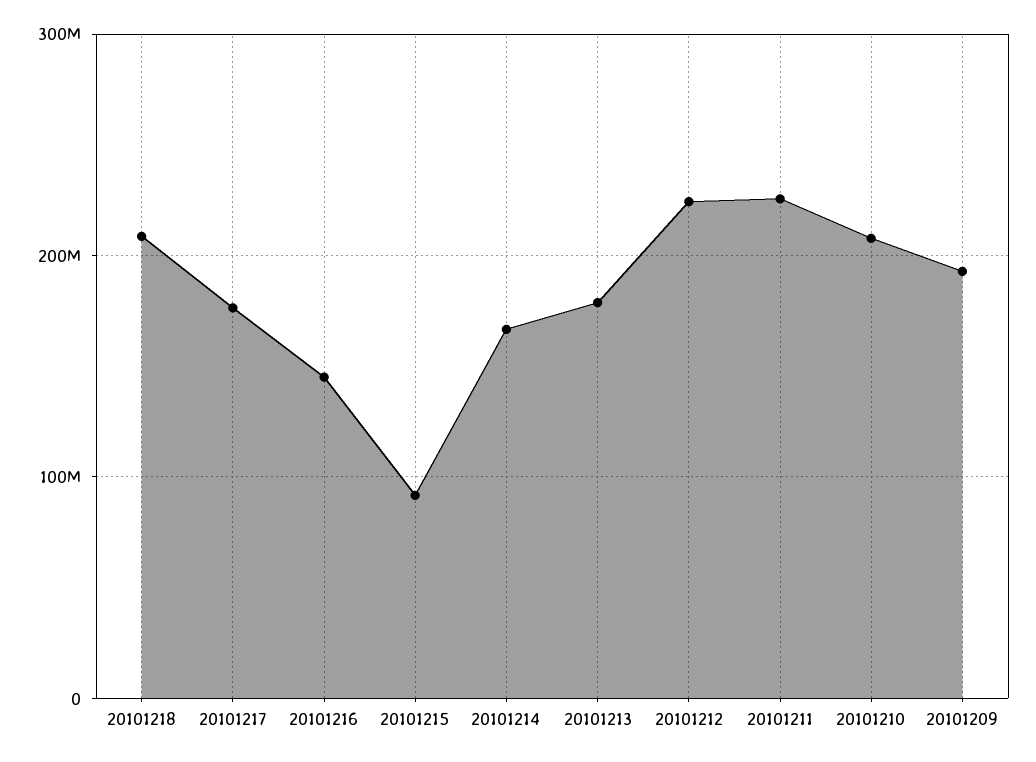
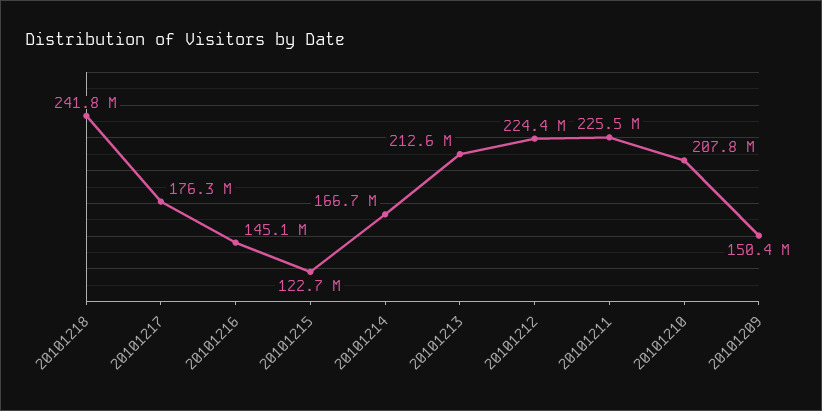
  {
-   "20101218": 210000000,
+   "20101218": 241800000,
    "20101217": 176300000,
    "20101216": 145100000,
-   "20101215": 90000000,
+   "20101215": 122700000,
    "20101214": 166700000,
-   "20101213": 180000000,
+   "20101213": 212600000,
    "20101212": 224400000,
    "20101211": 225500000,
    "20101210": 207800000,
-   "20101209": 190000000
+   "20101209": 150400000
  }

